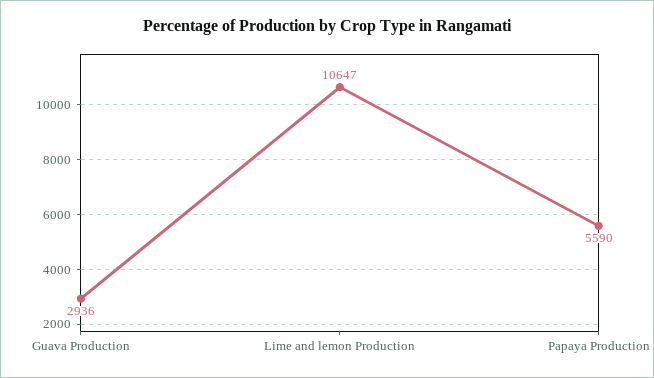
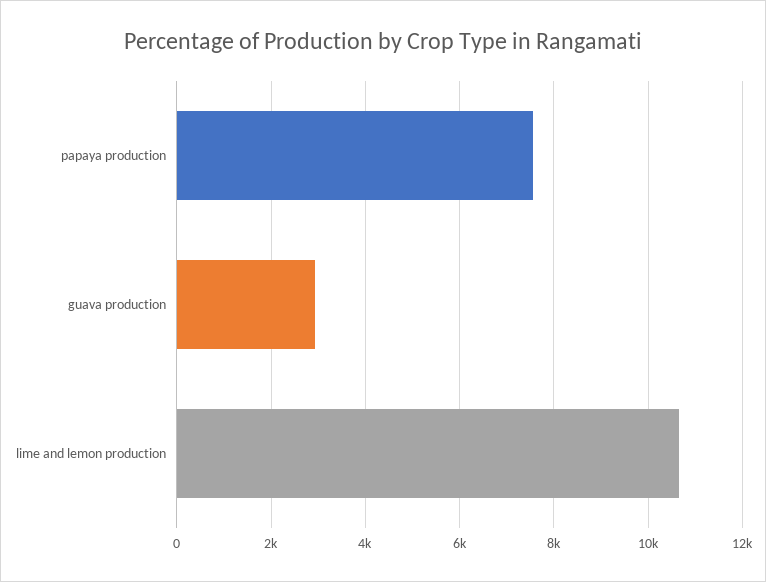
  {
    "Guava Production": 2936,
    "Lime and lemon Production": 10647,
-   "Papaya Production": 5590
+   "Papaya Production": 7600
  }

